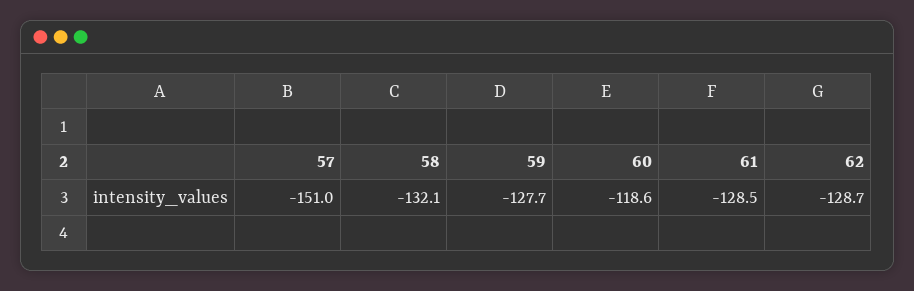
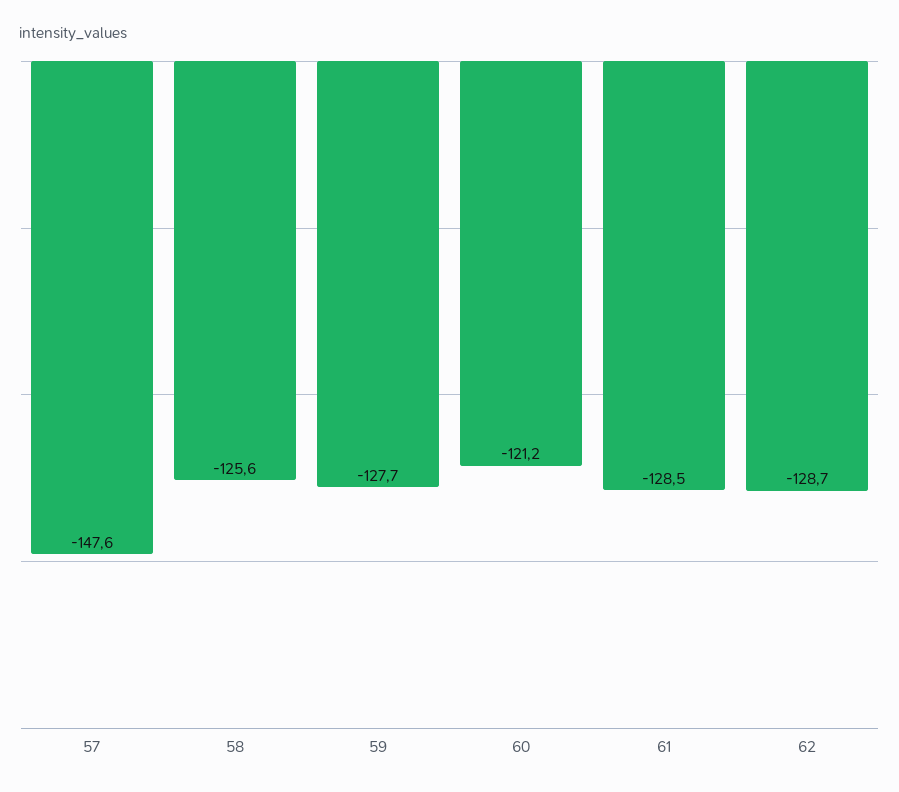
  {
-   "57": -151,
+   "57": -147.6,
-   "58": -132.1,
+   "58": -125.6,
    "59": -127.7,
-   "60": -118.6,
+   "60": -121.2,
    "61": -128.5,
    "62": -128.7
  }

